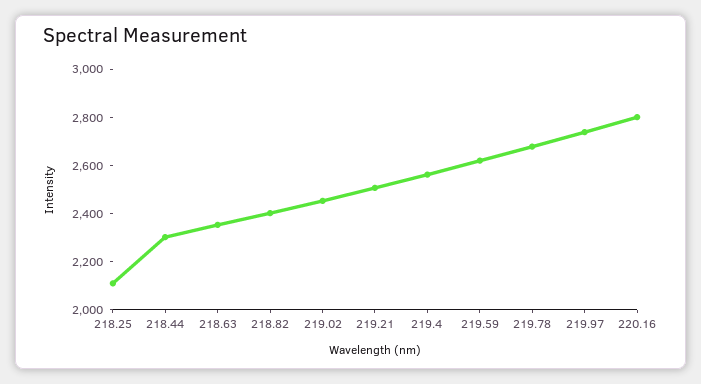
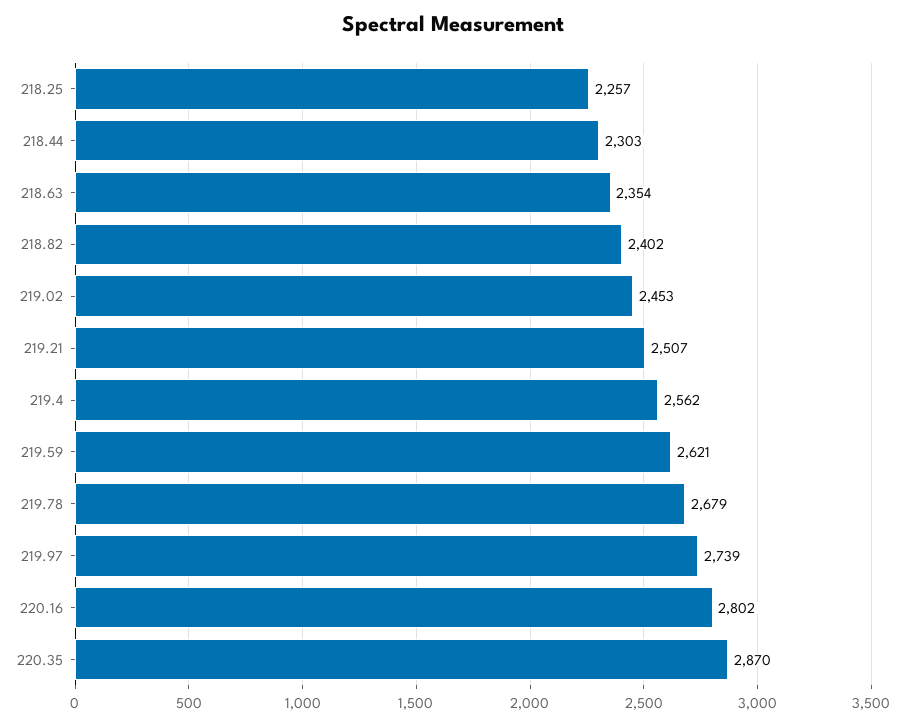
  {
-   "218.25": 2100,
+   "218.25": 2257,
    "218.44": 2303,
    "218.63": 2354,
    "218.82": 2402,
    "219.02": 2453,
    "219.21": 2507,
    "219.4": 2562,
    "219.59": 2621,
    "219.78": 2679,
    "219.97": 2739,
-   "220.16": 2802
+   "220.16": 2802,
+   "220.35": 2870
  }

